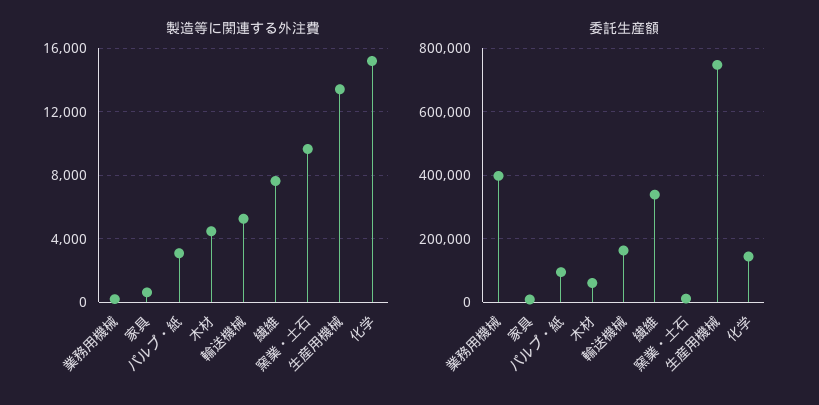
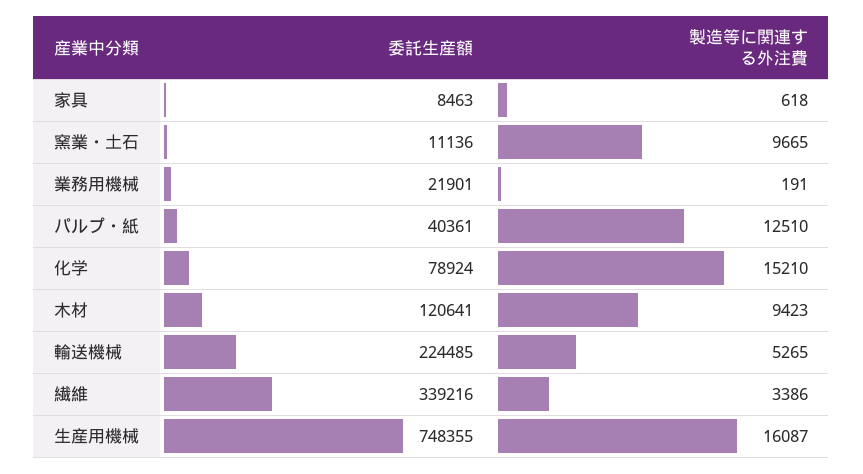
  {
    "製造等に関連する外注費": {
      "業務用機械": 191,
      "家具": 618,
-     "パルプ・紙": 3000,
+     "パルプ・紙": 12510,
-     "木材": 4500,
+     "木材": 9423,
      "輸送機械": 5265,
-     "繊維": 7500,
+     "繊維": 3386,
      "窯業・土石": 9665,
-     "生産用機械": 13500,
+     "生産用機械": 16087,
      "化学": 15210
    },
    "委託生産額": {
-     "業務用機械": 400000,
+     "業務用機械": 21901,
      "家具": 8463,
-     "パルプ・紙": 100000,
+     "パルプ・紙": 40361,
-     "木材": 60000,
+     "木材": 120641,
-     "輸送機械": 160000,
+     "輸送機械": 224485,
      "繊維": 339216,
      "窯業・土石": 11136,
      "生産用機械": 748355,
-     "化学": 140000
+     "化学": 78924
    }
  }

